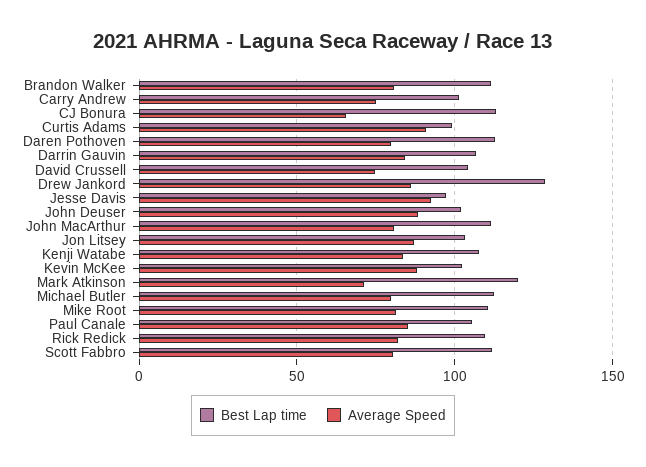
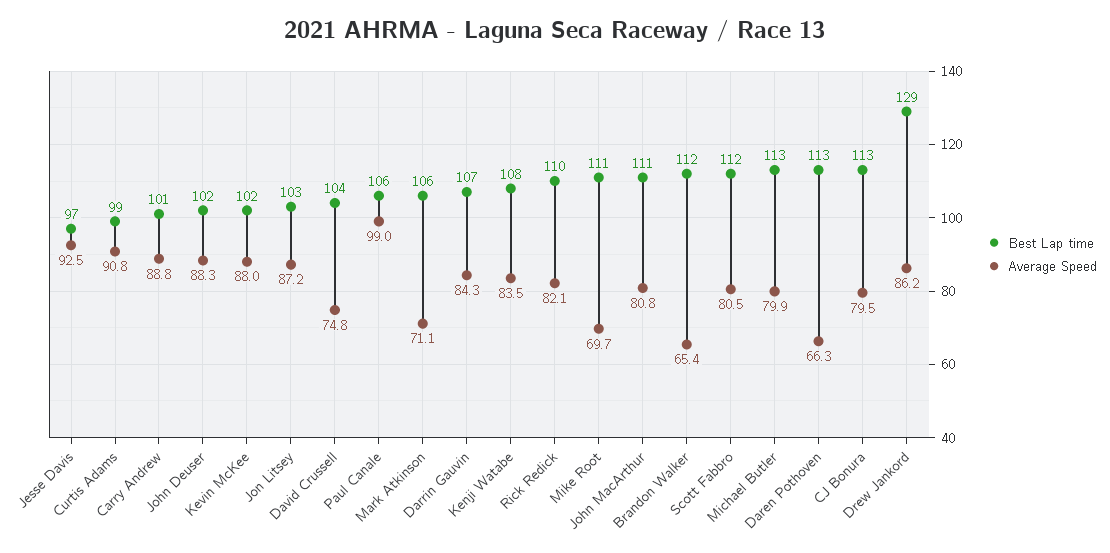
  {
    "Best Lap time": {
      "Brandon Walker": 112,
      "Carry Andrew": 101,
      "CJ Bonura": 113,
      "Curtis Adams": 99,
      "Daren Pothoven": 113,
      "Darrin Gauvin": 107,
      "David Crussell": 104,
      "Drew Jankord": 129,
      "Jesse Davis": 97,
      "John Deuser": 102,
      "John MacArthur": 111,
      "Jon Litsey": 103,
      "Kenji Watabe": 108,
      "Kevin McKee": 102,
-     "Mark Atkinson": 120,
+     "Mark Atkinson": 106,
      "Michael Butler": 113,
      "Mike Root": 111,
      "Paul Canale": 106,
      "Rick Redick": 110,
      "Scott Fabbro": 112
    },
    "Average Speed": {
-     "Brandon Walker": 80,
+     "Brandon Walker": 65.4,
-     "Carry Andrew": 75,
+     "Carry Andrew": 88.8,
-     "CJ Bonura": 65,
+     "CJ Bonura": 79.5,
      "Curtis Adams": 90.8,
-     "Daren Pothoven": 80,
+     "Daren Pothoven": 66.3,
      "Darrin Gauvin": 84.3,
      "David Crussell": 74.8,
      "Drew Jankord": 86.2,
      "Jesse Davis": 92.5,
      "John Deuser": 88.3,
      "John MacArthur": 80.8,
      "Jon Litsey": 87.2,
      "Kenji Watabe": 83.5,
      "Kevin McKee": 88,
      "Mark Atkinson": 71.1,
      "Michael Butler": 79.9,
-     "Mike Root": 80,
+     "Mike Root": 69.7,
-     "Paul Canale": 85,
+     "Paul Canale": 99,
      "Rick Redick": 82.1,
      "Scott Fabbro": 80.5
    }
  }

